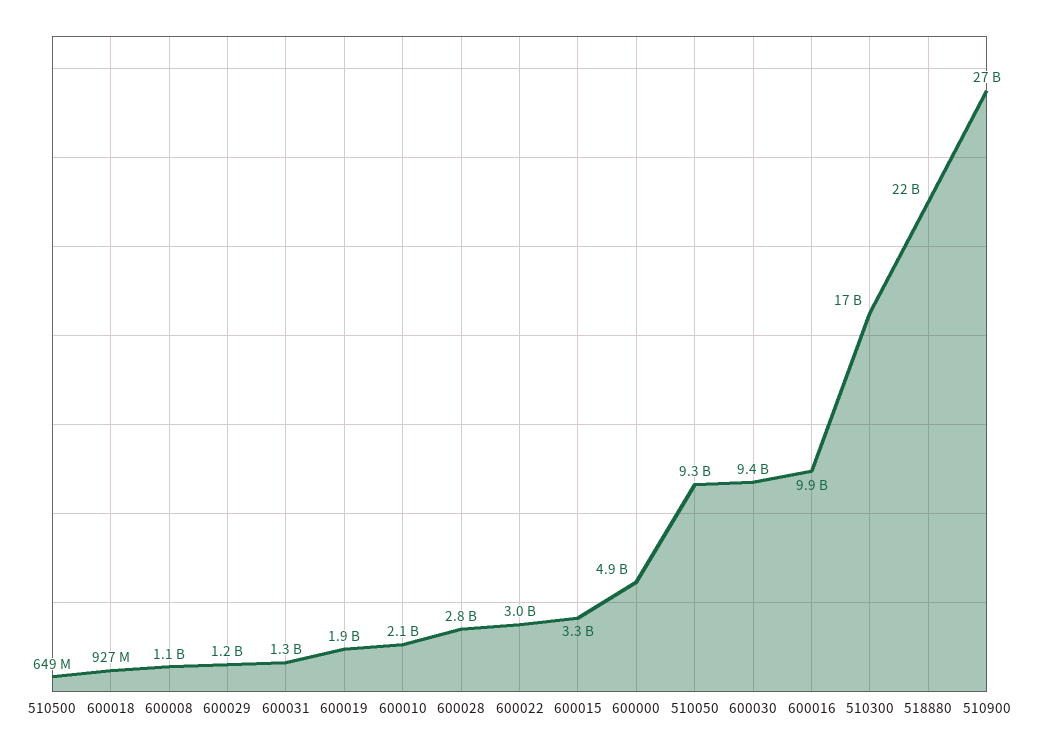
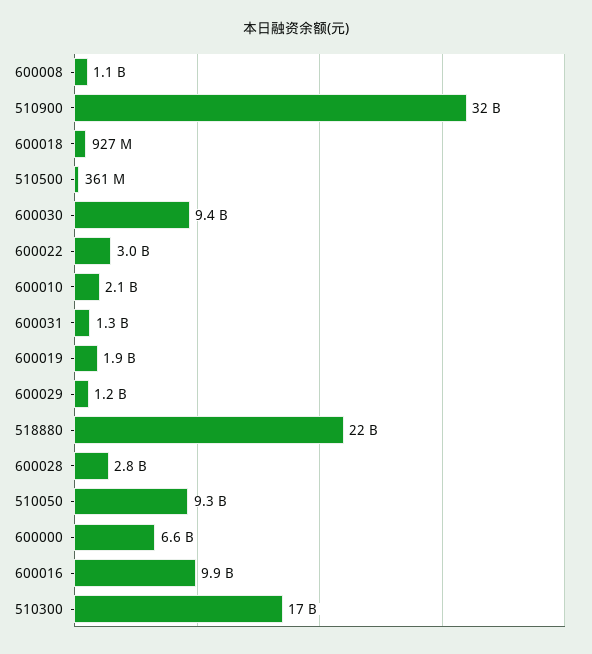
  {
-   "510500": 649000000,
+   "510500": 361000000,
    "600018": 927000000,
    "600008": 1100000000,
    "600029": 1200000000,
    "600031": 1300000000,
    "600019": 1900000000,
    "600010": 2100000000,
    "600028": 2800000000,
    "600022": 3000000000,
-   "600015": 3300000000,
-   "600000": 4900000000,
+   "600000": 6600000000,
    "510050": 9300000000,
    "600030": 9400000000,
    "600016": 9900000000,
    "510300": 17000000000,
    "518880": 22000000000,
-   "510900": 27000000000
+   "510900": 32000000000
  }

